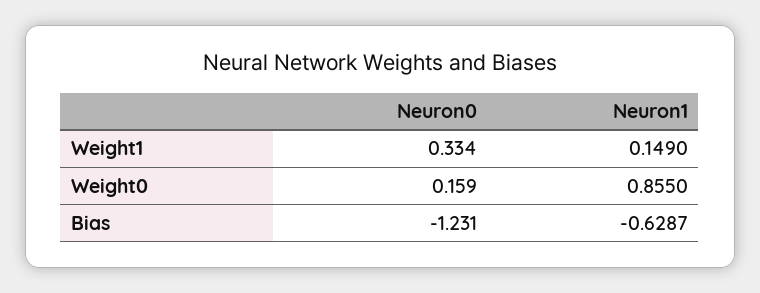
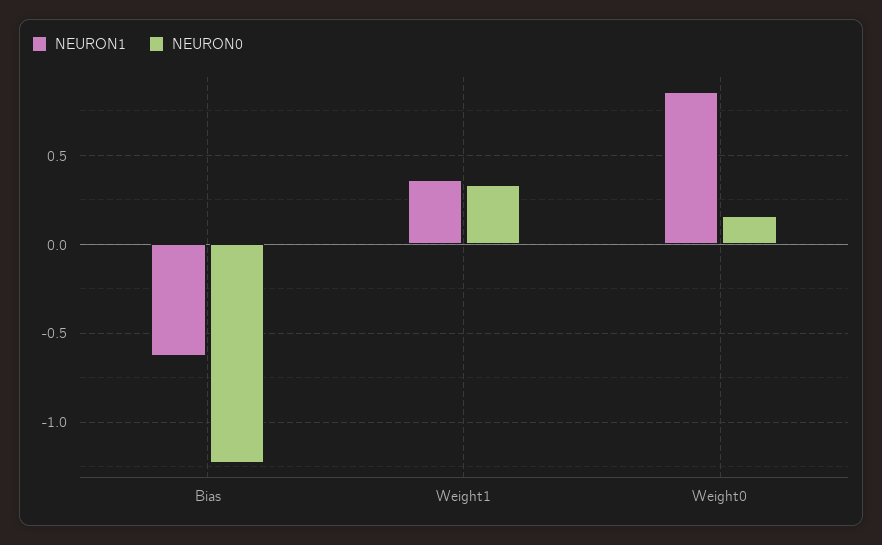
  {
    "Neuron0": {
      "Weight1": 0.334,
      "Weight0": 0.159,
      "Bias": -1.231
    },
    "Neuron1": {
-     "Weight1": 0.149,
+     "Weight1": 0.35,
      "Weight0": 0.855,
      "Bias": -0.6287
    }
  }

